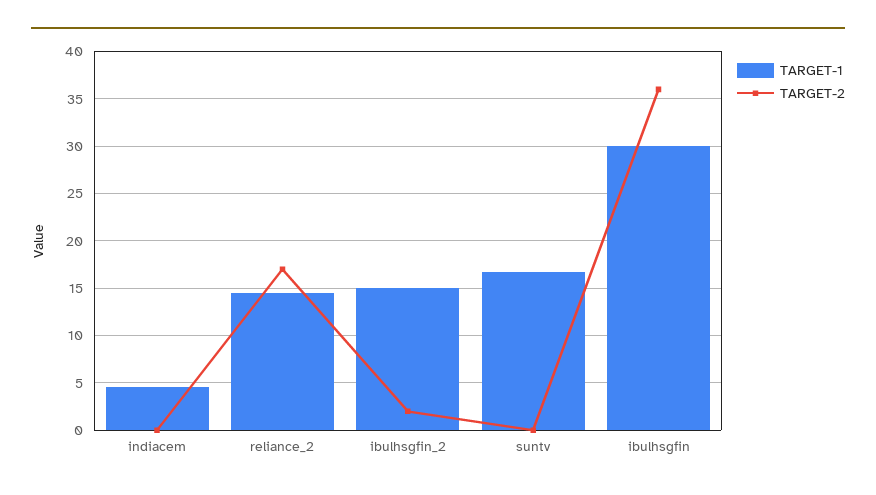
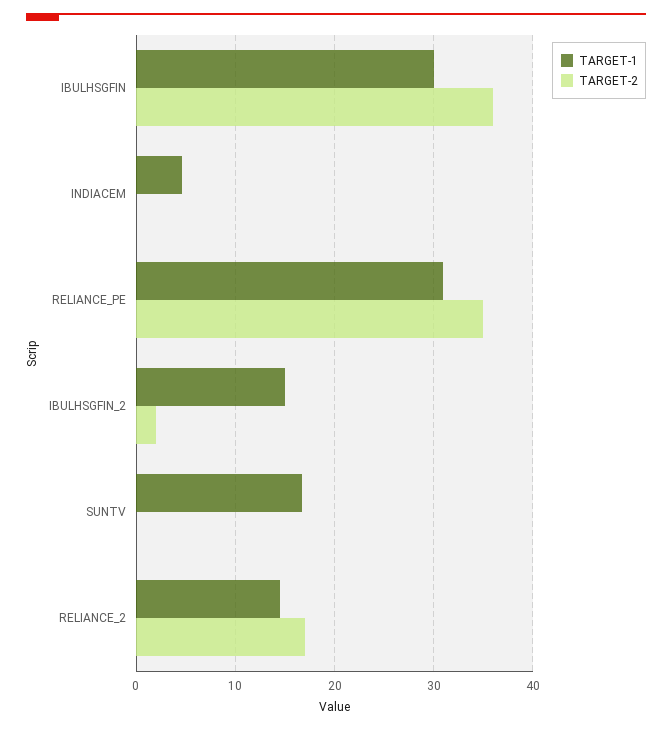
  {
    "TARGET-1": {
      "indiacem": 5,
      "reliance_2": 15,
      "ibulhsgfin_2": 15,
      "suntv": 17,
-     "ibulhsgfin": 30
+     "ibulhsgfin": 30,
+     "RELIANCE_PE": 31
    },
    "TARGET-2": {
      "indiacem": 0,
      "reliance_2": 17,
      "ibulhsgfin_2": 2,
      "suntv": 0,
-     "ibulhsgfin": 36
+     "ibulhsgfin": 36,
+     "RELIANCE_PE": 35
    }
  }

